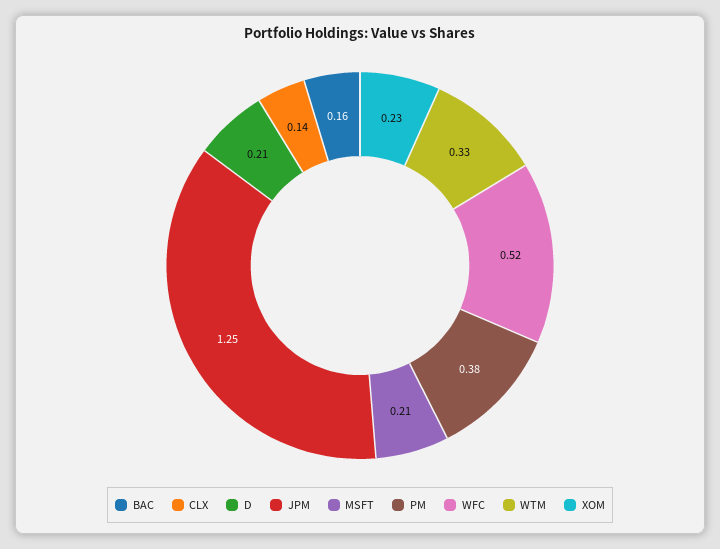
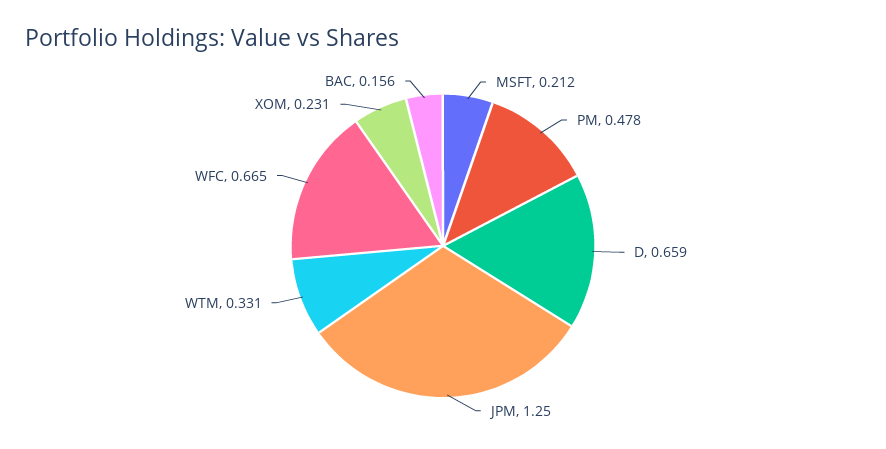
  {
    "BAC": 0.156,
-   "CLX": 0.14,
-   "D": 0.21,
+   "D": 0.659,
    "JPM": 1.25,
    "MSFT": 0.212,
-   "PM": 0.38,
+   "PM": 0.478,
-   "WFC": 0.52,
+   "WFC": 0.665,
    "WTM": 0.331,
    "XOM": 0.231
  }

